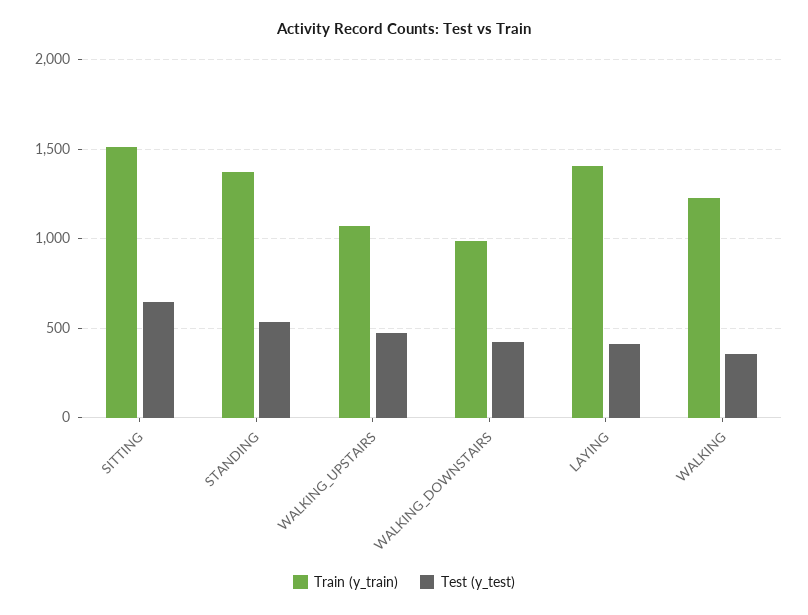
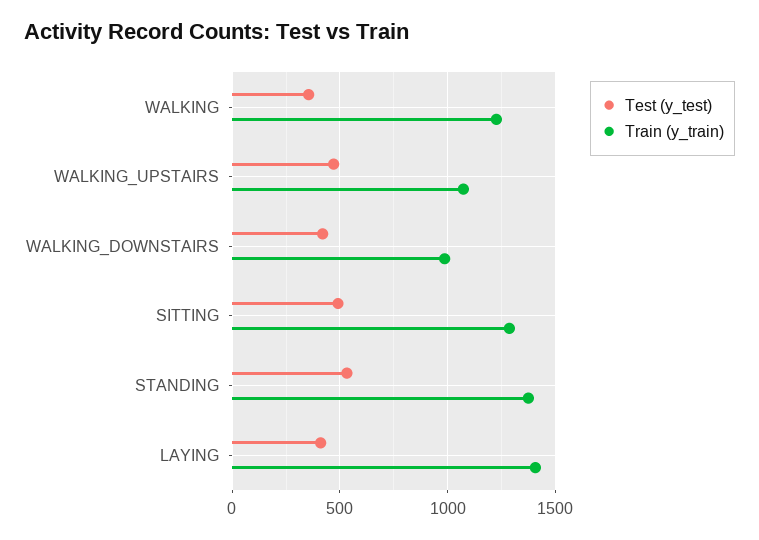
  {
    "Train (y_train)": {
-     "SITTING": 1500,
+     "SITTING": 1300,
      "STANDING": 1350,
      "WALKING_UPSTAIRS": 1050,
      "WALKING_DOWNSTAIRS": 1000,
      "LAYING": 1400,
      "WALKING": 1250
    },
    "Test (y_test)": {
-     "SITTING": 650,
+     "SITTING": 500,
      "STANDING": 550,
      "WALKING_UPSTAIRS": 450,
      "WALKING_DOWNSTAIRS": 400,
      "LAYING": 400,
      "WALKING": 350
    }
  }

